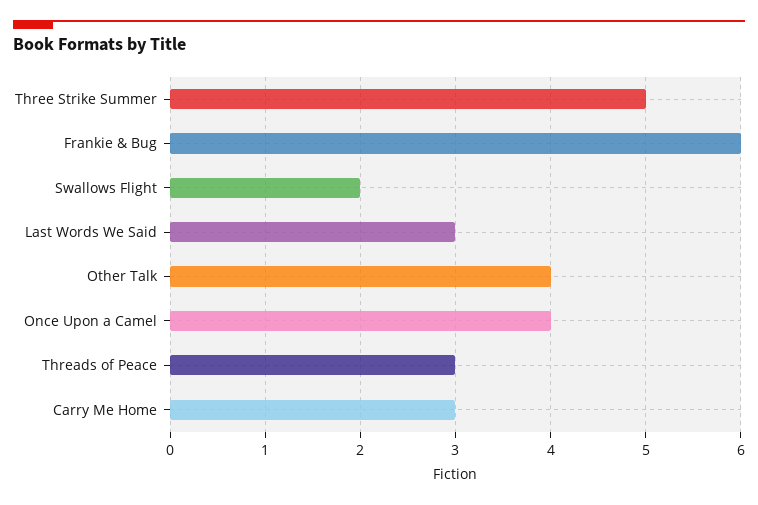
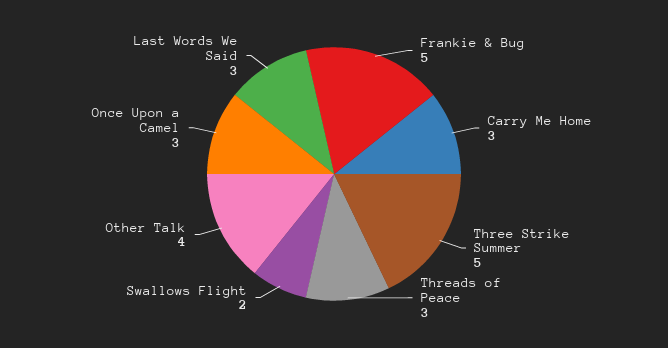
  {
    "Three Strike Summer": 5,
-   "Frankie & Bug": 6,
+   "Frankie & Bug": 5,
    "Swallows Flight": 2,
    "Last Words We Said": 3,
    "Other Talk": 4,
-   "Once Upon a Camel": 4,
+   "Once Upon a Camel": 3,
    "Threads of Peace": 3,
    "Carry Me Home": 3
  }

